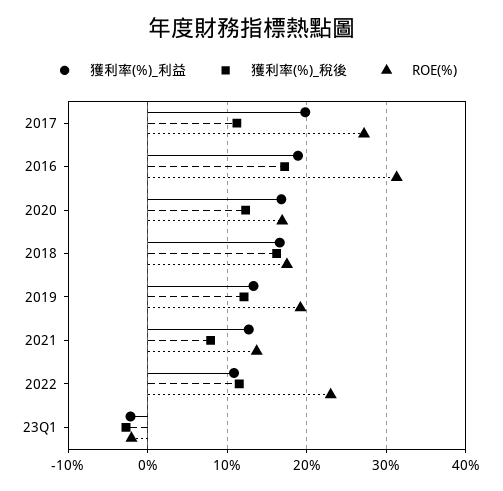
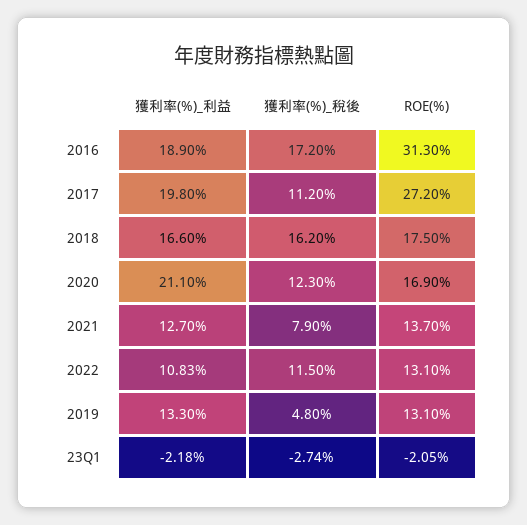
  {
    "獲利率(%)_利益": {
      "2017": 19.8,
      "2016": 18.9,
-     "2020": 17,
+     "2020": 21.1,
      "2018": 16.6,
      "2019": 13.3,
      "2021": 12.7,
      "2022": 10.83,
      "23Q1": -2.18
    },
    "獲利率(%)_稅後": {
      "2017": 11.2,
      "2016": 17.2,
      "2020": 12.3,
      "2018": 16.2,
-     "2019": 12,
+     "2019": 4.8,
      "2021": 7.9,
      "2022": 11.5,
      "23Q1": -2.74
    },
    "ROE(%)": {
      "2017": 27.2,
      "2016": 31.3,
      "2020": 16.9,
      "2018": 17.5,
-     "2019": 19,
+     "2019": 13.1,
      "2021": 13.7,
-     "2022": 23,
+     "2022": 13.1,
      "23Q1": -2.05
    }
  }

